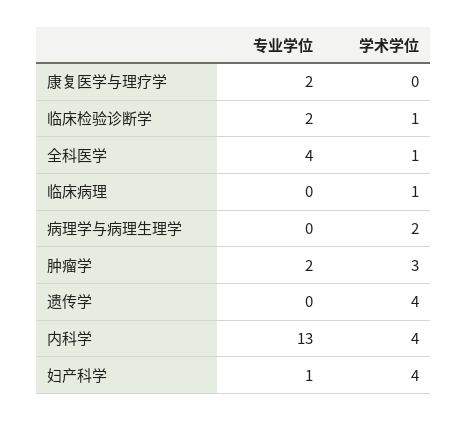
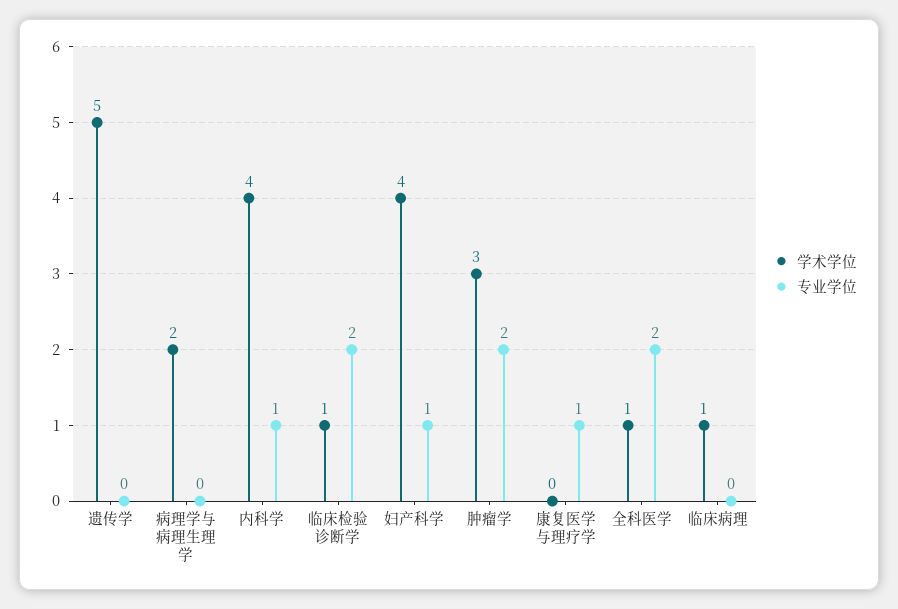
  {
    "专业学位": {
-     "康复医学与理疗学": 2,
+     "康复医学与理疗学": 1,
      "临床检验诊断学": 2,
-     "全科医学": 4,
+     "全科医学": 2,
      "临床病理": 0,
      "病理学与病理生理学": 0,
      "肿瘤学": 2,
      "遗传学": 0,
-     "内科学": 13,
+     "内科学": 1,
      "妇产科学": 1
    },
    "学术学位": {
      "康复医学与理疗学": 0,
      "临床检验诊断学": 1,
      "全科医学": 1,
      "临床病理": 1,
      "病理学与病理生理学": 2,
      "肿瘤学": 3,
-     "遗传学": 4,
+     "遗传学": 5,
      "内科学": 4,
      "妇产科学": 4
    }
  }

